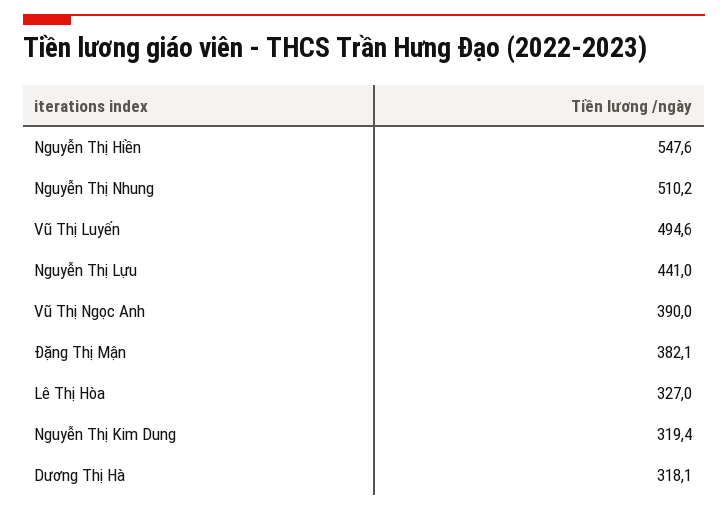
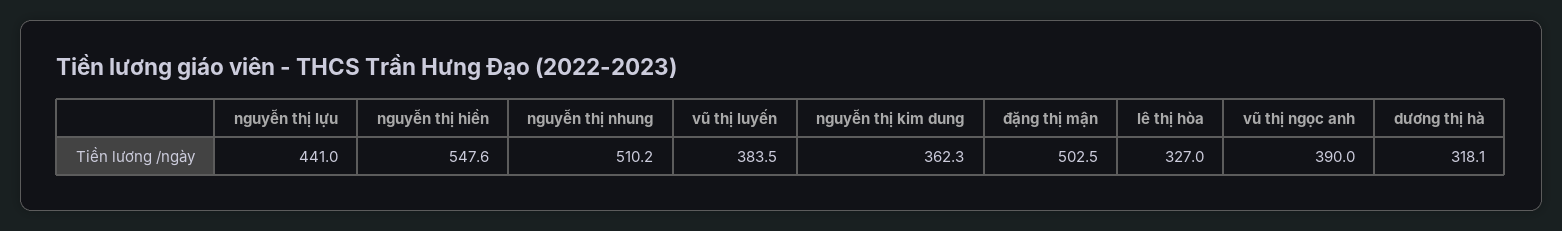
  {
    "Nguyễn Thị Hiền": 547.6,
    "Nguyễn Thị Nhung": 510.2,
-   "Vũ Thị Luyến": 494.6,
+   "Vũ Thị Luyến": 383.5,
    "Nguyễn Thị Lựu": 441,
    "Vũ Thị Ngọc Anh": 390,
-   "Đặng Thị Mận": 382.1,
+   "Đặng Thị Mận": 502.5,
    "Lê Thị Hòa": 327,
-   "Nguyễn Thị Kim Dung": 319.4,
+   "Nguyễn Thị Kim Dung": 362.3,
    "Dương Thị Hà": 318.1
  }

